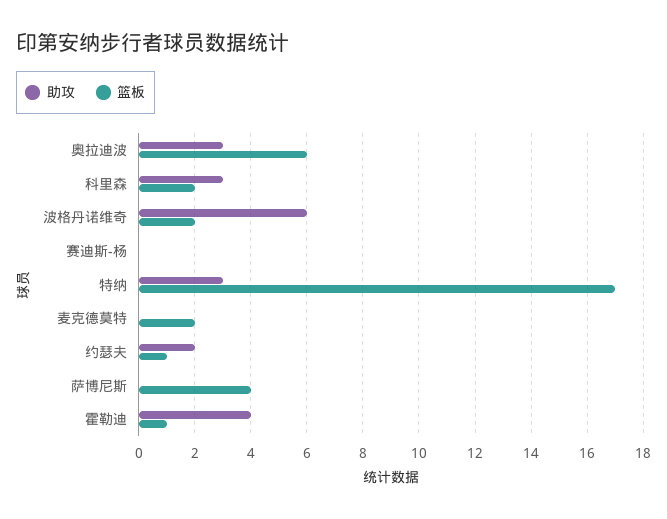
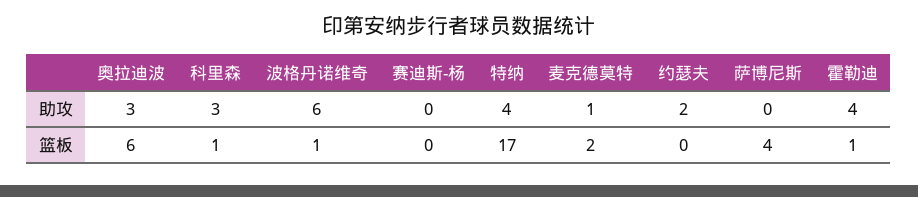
  {
    "助攻": {
      "奥拉迪波": 3,
      "科里森": 3,
      "波格丹诺维奇": 6,
      "赛迪斯-杨": 0,
-     "特纳": 3,
+     "特纳": 4,
-     "麦克德莫特": 0,
+     "麦克德莫特": 1,
      "约瑟夫": 2,
      "萨博尼斯": 0,
      "霍勒迪": 4
    },
    "篮板": {
      "奥拉迪波": 6,
-     "科里森": 2,
+     "科里森": 1,
-     "波格丹诺维奇": 2,
+     "波格丹诺维奇": 1,
      "赛迪斯-杨": 0,
      "特纳": 17,
      "麦克德莫特": 2,
-     "约瑟夫": 1,
+     "约瑟夫": 0,
      "萨博尼斯": 4,
      "霍勒迪": 1
    }
  }

